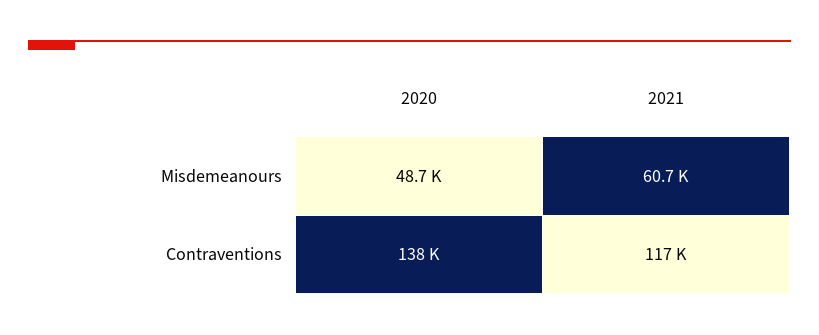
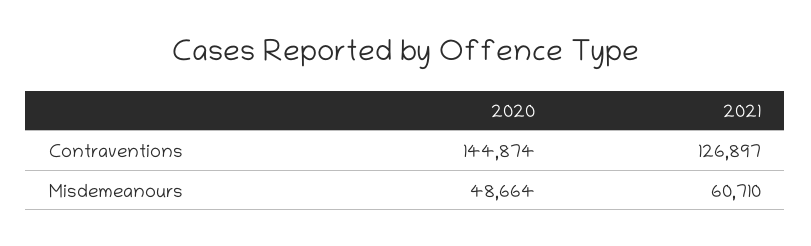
  {
    "2020": {
      "Misdemeanours": 48664,
-     "Contraventions": 138000
+     "Contraventions": 144874
    },
    "2021": {
      "Misdemeanours": 60710,
-     "Contraventions": 117000
+     "Contraventions": 126897
    }
  }

